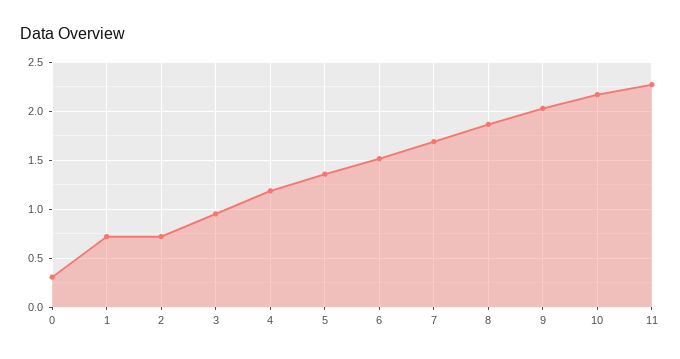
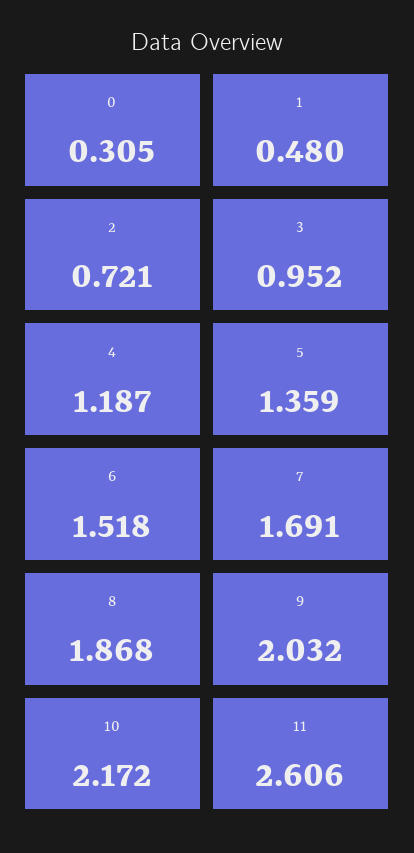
  {
    "0": 0.305,
-   "1": 0.7,
+   "1": 0.48,
    "2": 0.721,
    "3": 0.952,
    "4": 1.187,
    "5": 1.359,
    "6": 1.518,
    "7": 1.691,
    "8": 1.868,
    "9": 2.032,
    "10": 2.172,
-   "11": 2.3
+   "11": 2.606
  }

